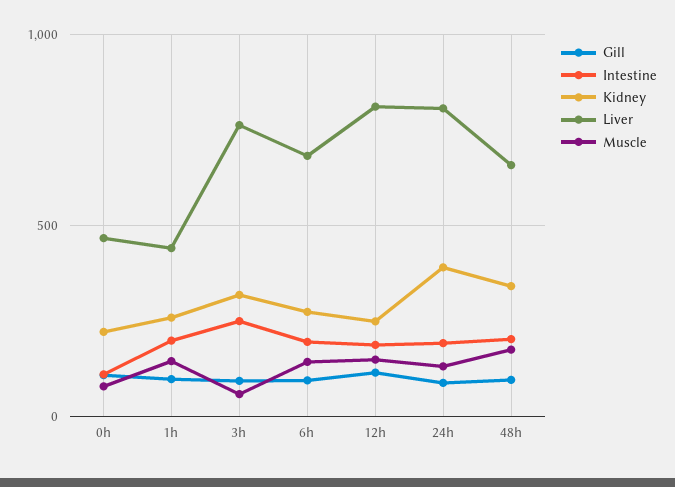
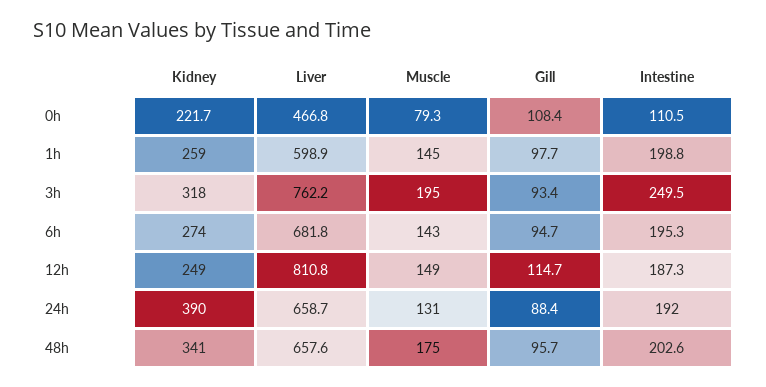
  {
    "Gill": {
      "0h": 108.4,
      "1h": 97.7,
      "3h": 93.4,
      "6h": 94.7,
      "12h": 114.7,
      "24h": 88.4,
      "48h": 95.7
    },
    "Intestine": {
      "0h": 110.5,
      "1h": 198.8,
      "3h": 249.5,
      "6h": 195.3,
      "12h": 187.3,
      "24h": 192,
      "48h": 202.6
    },
    "Kidney": {
      "0h": 221.7,
      "1h": 259,
      "3h": 318,
      "6h": 274,
      "12h": 249,
      "24h": 390,
      "48h": 341
    },
    "Liver": {
      "0h": 466.8,
-     "1h": 450,
+     "1h": 598.9,
      "3h": 762.2,
      "6h": 681.8,
      "12h": 810.8,
-     "24h": 800,
+     "24h": 658.7,
      "48h": 657.6
    },
    "Muscle": {
      "0h": 79.3,
      "1h": 145,
-     "3h": 50,
+     "3h": 195,
      "6h": 143,
      "12h": 149,
      "24h": 131,
      "48h": 175
    }
  }

